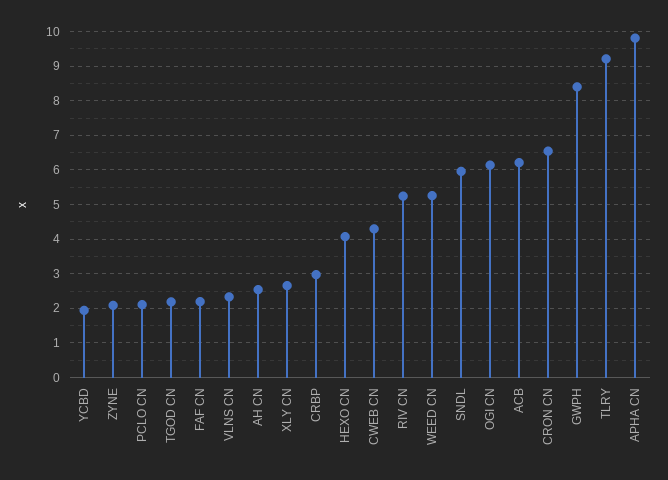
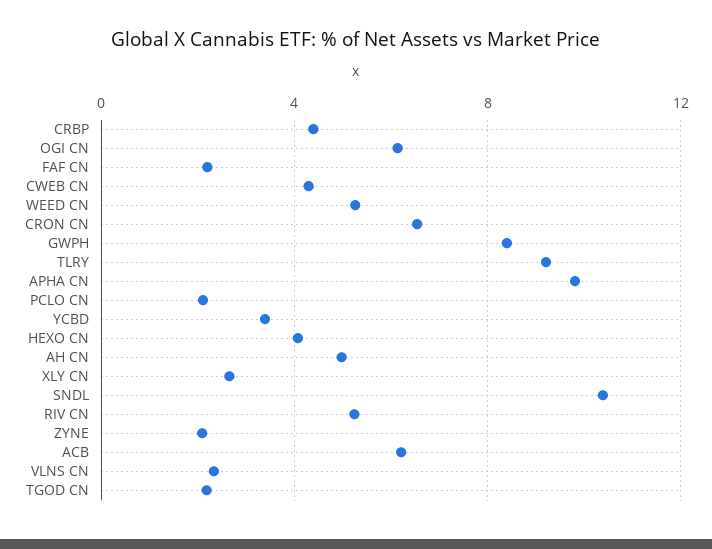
  {
-   "YCBD": 2,
+   "YCBD": 3.5,
    "ZYNE": 2,
    "PCLO CN": 2.2,
    "TGOD CN": 2.2,
    "FAF CN": 2.2,
    "VLNS CN": 2.4,
-   "AH CN": 2.6,
+   "AH CN": 5,
    "XLY CN": 2.6,
-   "CRBP": 3,
+   "CRBP": 4.5,
    "HEXO CN": 4,
    "CWEB CN": 4.2,
    "RIV CN": 5.2,
    "WEED CN": 5.2,
-   "SNDL": 6,
+   "SNDL": 10.5,
    "OGI CN": 6.2,
    "ACB": 6.2,
    "CRON CN": 6.6,
    "GWPH": 8.4,
    "TLRY": 9.2,
    "APHA CN": 9.8
  }

